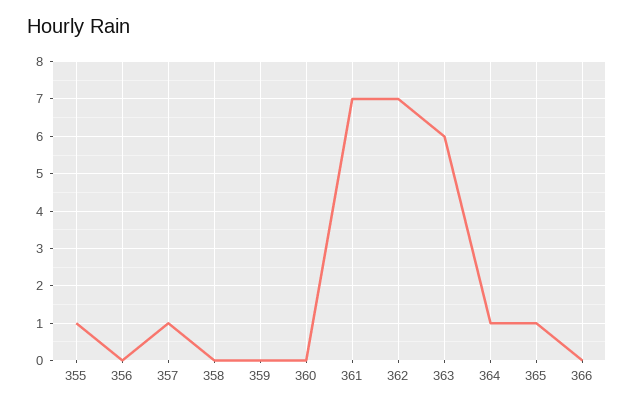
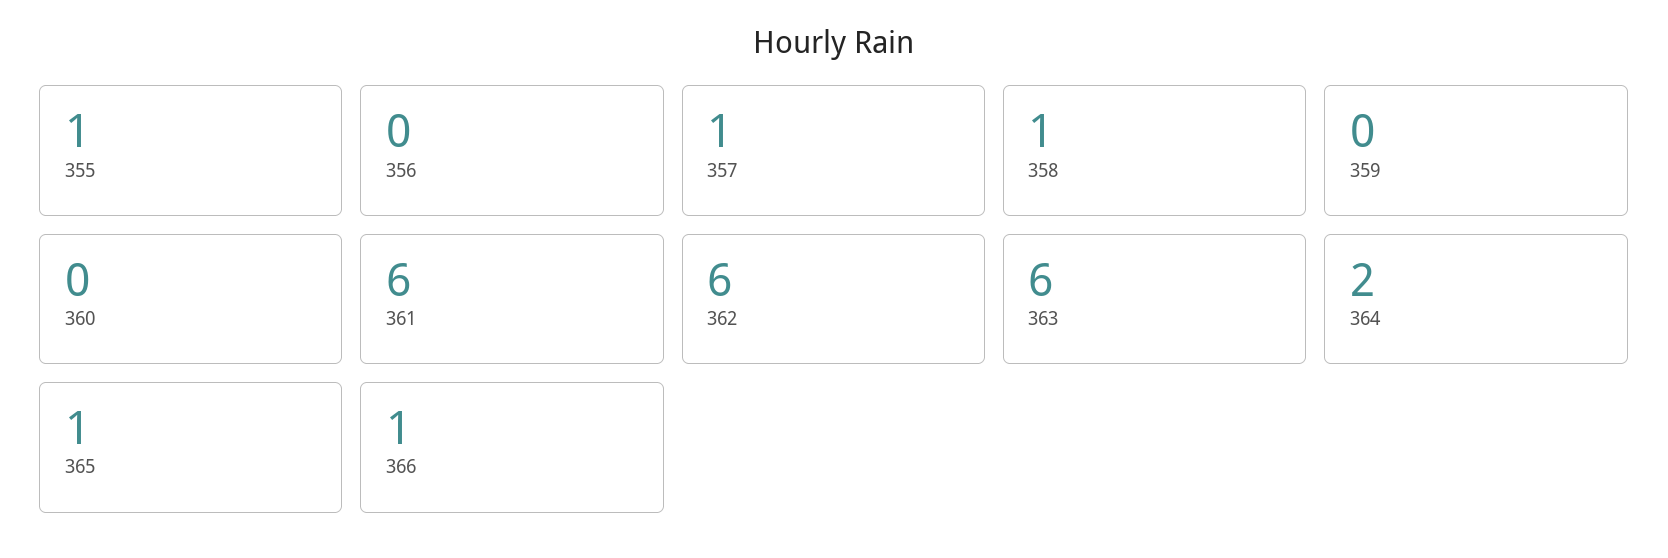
  {
    "355": 1,
    "356": 0,
    "357": 1,
-   "358": 0,
+   "358": 1,
    "359": 0,
    "360": 0,
-   "361": 7,
+   "361": 6,
-   "362": 7,
+   "362": 6,
    "363": 6,
-   "364": 1,
+   "364": 2,
    "365": 1,
-   "366": 0
+   "366": 1
  }

